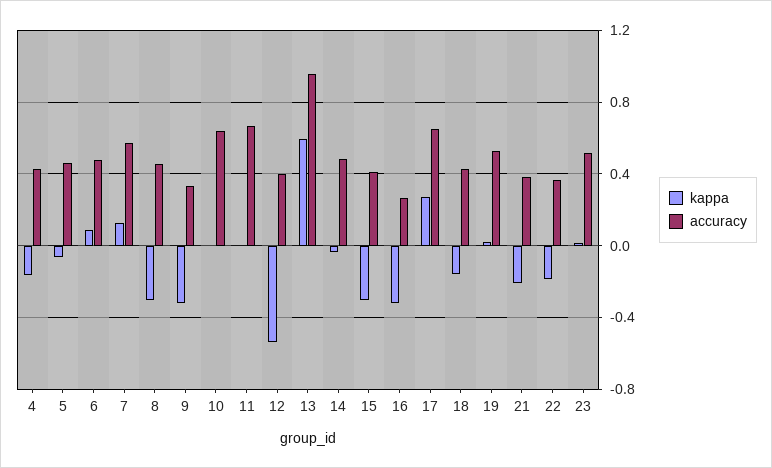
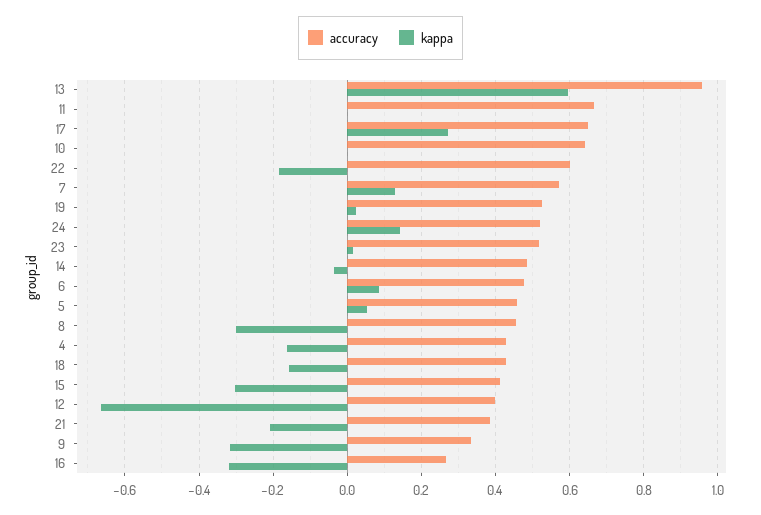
  {
    "kappa": {
      "4": -0.16,
-     "5": -0.05,
+     "5": 0.06,
      "6": 0.08,
      "7": 0.12,
      "8": -0.3,
      "9": -0.32,
      "10": 0,
      "11": 0,
-     "12": -0.55,
+     "12": -0.66,
      "13": 0.6,
      "14": -0.04,
      "15": -0.3,
      "16": -0.32,
      "17": 0.28,
      "18": -0.16,
      "19": 0.02,
      "21": -0.2,
      "22": -0.18,
-     "23": 0.02
+     "23": 0.02,
+     "24": 0.14
    },
    "accuracy": {
      "4": 0.42,
      "5": 0.46,
      "6": 0.48,
      "7": 0.58,
      "8": 0.46,
      "9": 0.34,
      "10": 0.64,
      "11": 0.66,
      "12": 0.4,
      "13": 0.96,
      "14": 0.48,
      "15": 0.42,
      "16": 0.26,
      "17": 0.66,
      "18": 0.42,
      "19": 0.52,
      "21": 0.38,
-     "22": 0.35,
+     "22": 0.6,
-     "23": 0.52
+     "23": 0.52,
+     "24": 0.52
    }
  }

